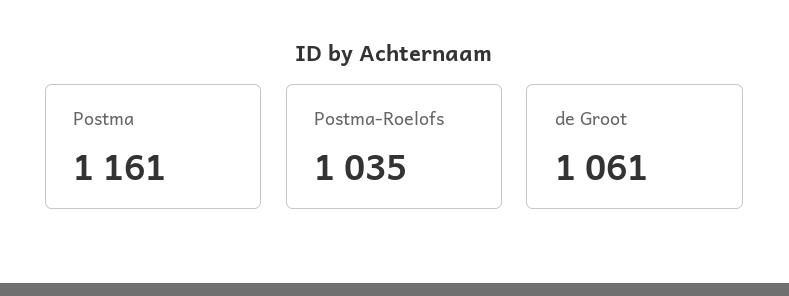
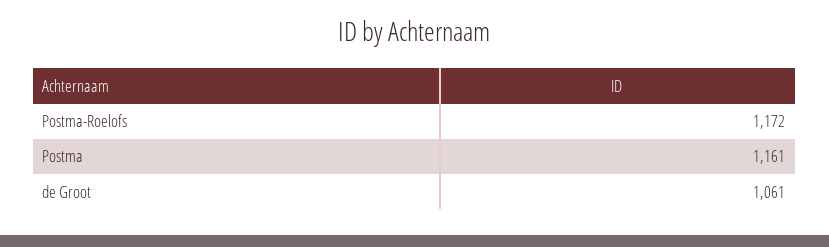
  {
    "Postma": 1161,
-   "Postma-Roelofs": 1035,
+   "Postma-Roelofs": 1172,
    "de Groot": 1061
  }

